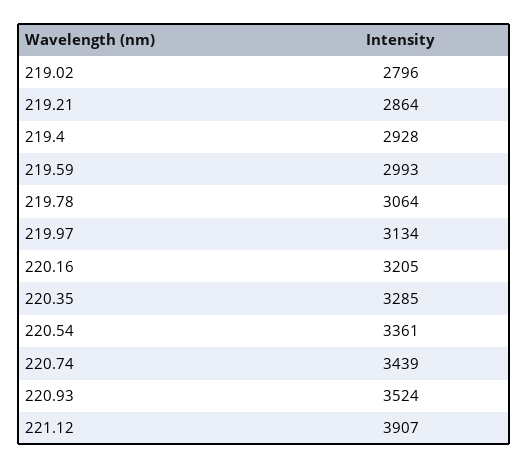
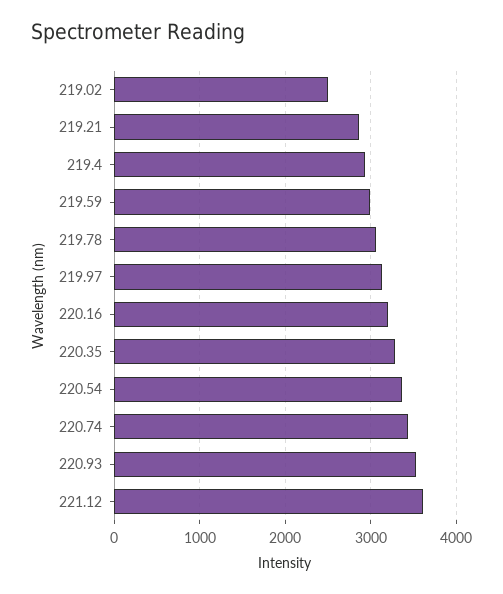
  {
-   "219.02": 2796,
+   "219.02": 2500,
    "219.21": 2864,
    "219.4": 2928,
    "219.59": 2993,
    "219.78": 3064,
    "219.97": 3134,
    "220.16": 3205,
    "220.35": 3285,
    "220.54": 3361,
    "220.74": 3439,
    "220.93": 3524,
-   "221.12": 3907
+   "221.12": 3600
  }

